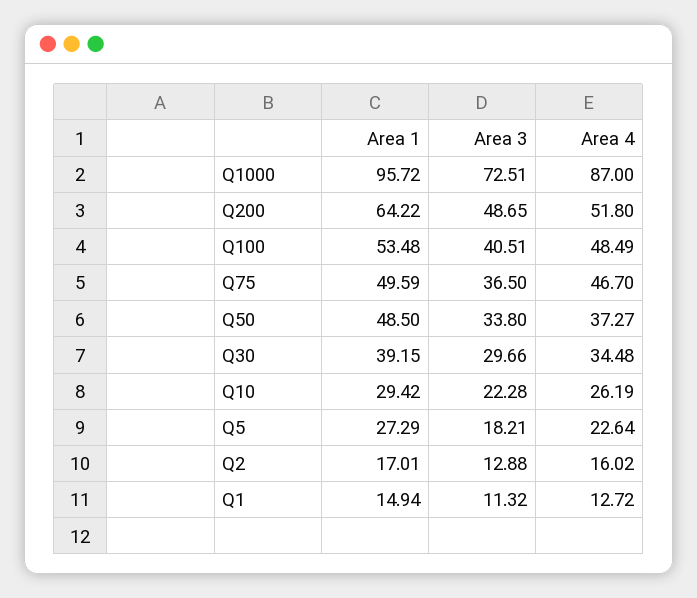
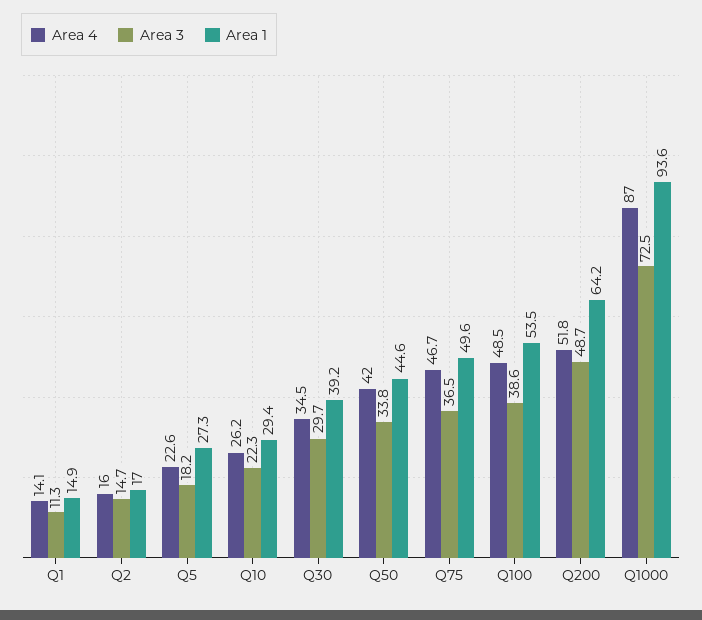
  {
    "Area 1": {
-     "Q1000": 95.72,
+     "Q1000": 93.6,
      "Q200": 64.22,
      "Q100": 53.48,
      "Q75": 49.59,
-     "Q50": 48.5,
+     "Q50": 44.6,
      "Q30": 39.15,
      "Q10": 29.42,
      "Q5": 27.29,
      "Q2": 17.01,
      "Q1": 14.94
    },
    "Area 3": {
      "Q1000": 72.51,
      "Q200": 48.65,
-     "Q100": 40.51,
+     "Q100": 38.6,
      "Q75": 36.5,
      "Q50": 33.8,
      "Q30": 29.66,
      "Q10": 22.28,
      "Q5": 18.21,
-     "Q2": 12.88,
+     "Q2": 14.7,
      "Q1": 11.32
    },
    "Area 4": {
      "Q1000": 87,
      "Q200": 51.8,
      "Q100": 48.49,
      "Q75": 46.7,
-     "Q50": 37.27,
+     "Q50": 42,
      "Q30": 34.48,
      "Q10": 26.19,
      "Q5": 22.64,
      "Q2": 16.02,
-     "Q1": 12.72
+     "Q1": 14.1
    }
  }

